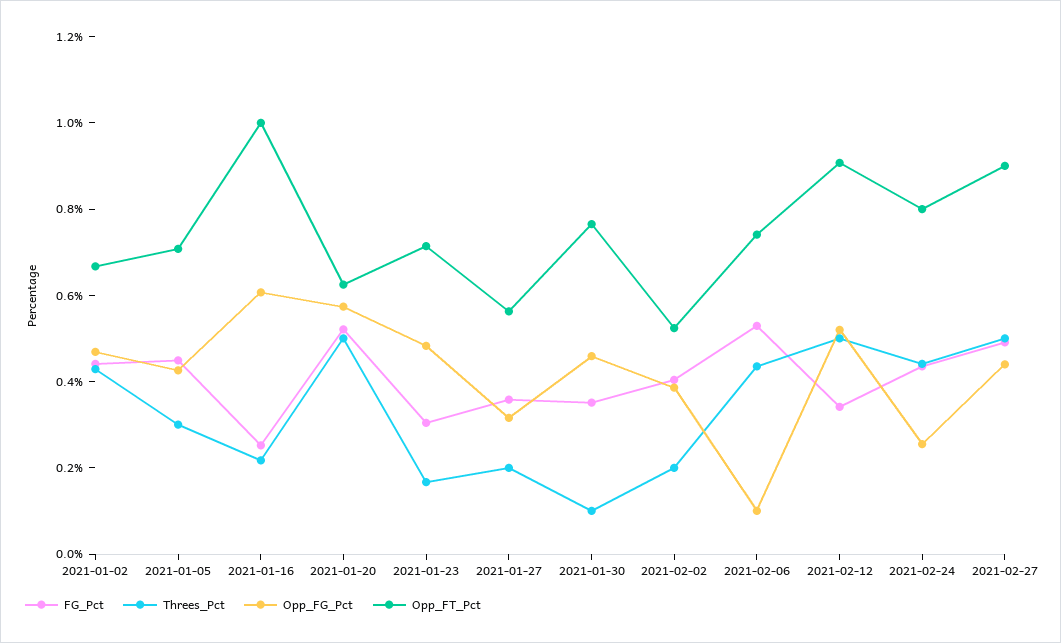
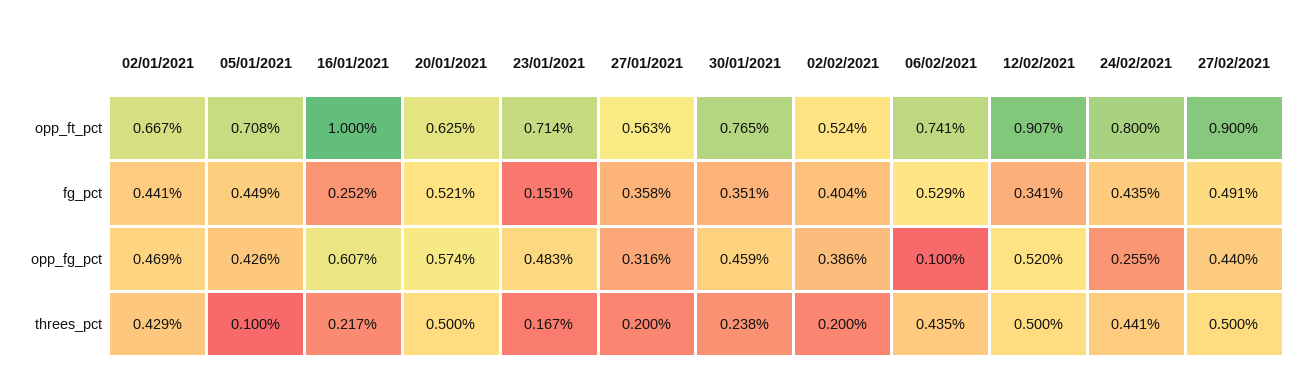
  {
    "FG_Pct": {
      "2021-01-02": 0.441,
      "2021-01-05": 0.449,
      "2021-01-16": 0.252,
      "2021-01-20": 0.521,
-     "2021-01-23": 0.3,
+     "2021-01-23": 0.151,
      "2021-01-27": 0.358,
      "2021-01-30": 0.351,
      "2021-02-02": 0.404,
      "2021-02-06": 0.529,
      "2021-02-12": 0.341,
      "2021-02-24": 0.435,
      "2021-02-27": 0.491
    },
    "Threes_Pct": {
      "2021-01-02": 0.429,
-     "2021-01-05": 0.3,
+     "2021-01-05": 0.1,
      "2021-01-16": 0.217,
      "2021-01-20": 0.5,
      "2021-01-23": 0.167,
      "2021-01-27": 0.2,
-     "2021-01-30": 0.1,
+     "2021-01-30": 0.238,
      "2021-02-02": 0.2,
      "2021-02-06": 0.435,
      "2021-02-12": 0.5,
      "2021-02-24": 0.441,
      "2021-02-27": 0.5
    },
    "Opp_FG_Pct": {
      "2021-01-02": 0.469,
      "2021-01-05": 0.426,
      "2021-01-16": 0.607,
      "2021-01-20": 0.574,
      "2021-01-23": 0.483,
      "2021-01-27": 0.316,
      "2021-01-30": 0.459,
      "2021-02-02": 0.386,
      "2021-02-06": 0.1,
      "2021-02-12": 0.52,
      "2021-02-24": 0.255,
      "2021-02-27": 0.44
    },
    "Opp_FT_Pct": {
      "2021-01-02": 0.667,
      "2021-01-05": 0.708,
      "2021-01-16": 1,
      "2021-01-20": 0.625,
      "2021-01-23": 0.714,
      "2021-01-27": 0.563,
      "2021-01-30": 0.765,
      "2021-02-02": 0.524,
      "2021-02-06": 0.741,
      "2021-02-12": 0.907,
      "2021-02-24": 0.8,
      "2021-02-27": 0.9
    }
  }

